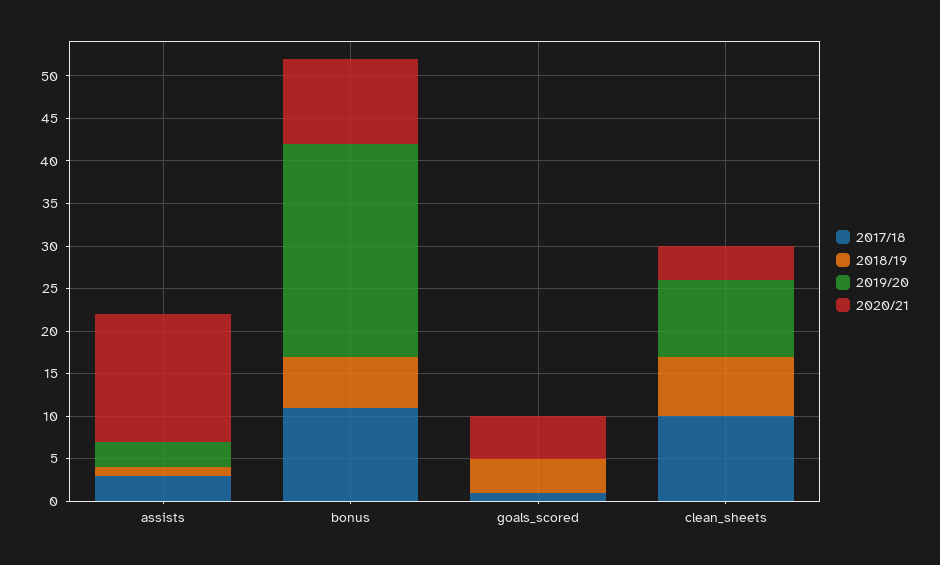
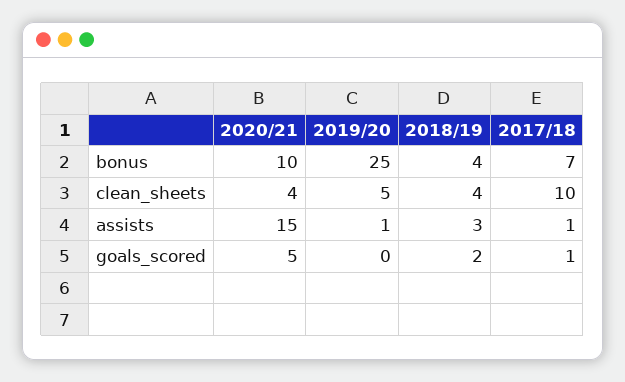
  {
    "2017/18": {
-     "assists": 3,
+     "assists": 1,
-     "bonus": 11,
+     "bonus": 7,
      "goals_scored": 1,
      "clean_sheets": 10
    },
    "2018/19": {
-     "assists": 1,
+     "assists": 3,
-     "bonus": 6,
+     "bonus": 4,
-     "goals_scored": 4,
+     "goals_scored": 2,
-     "clean_sheets": 7
+     "clean_sheets": 4
    },
    "2019/20": {
-     "assists": 3,
+     "assists": 1,
      "bonus": 25,
      "goals_scored": 0,
-     "clean_sheets": 9
+     "clean_sheets": 5
    },
    "2020/21": {
      "assists": 15,
      "bonus": 10,
      "goals_scored": 5,
      "clean_sheets": 4
    }
  }

